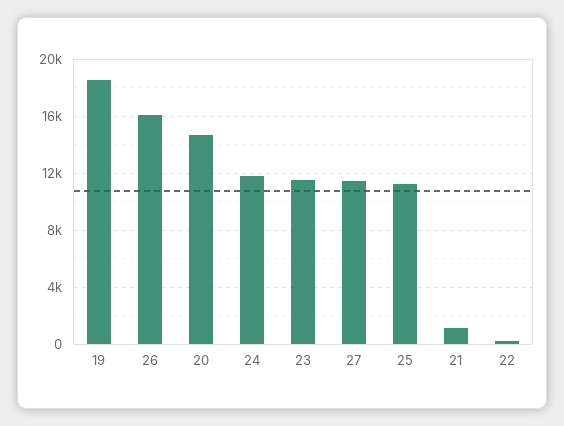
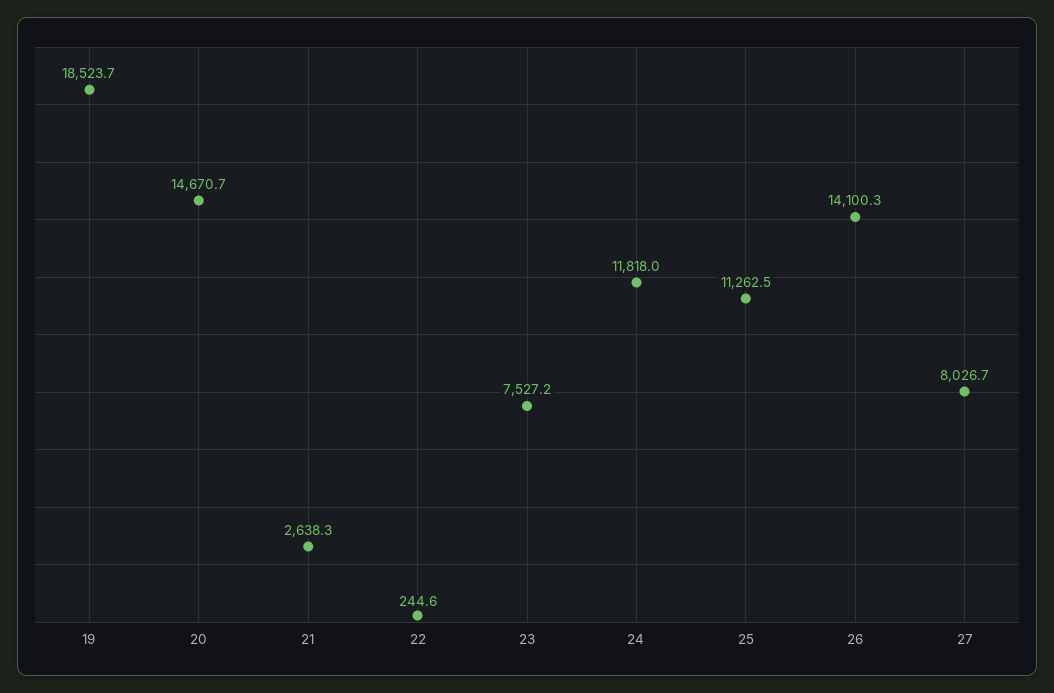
  {
    "19": 18523.7,
-   "26": 16000,
+   "26": 14100.3,
    "20": 14670.7,
    "24": 11818,
-   "23": 11500,
+   "23": 7527.2,
-   "27": 11500,
+   "27": 8026.7,
    "25": 11262.5,
-   "21": 1000,
+   "21": 2638.3,
    "22": 244.6
  }

